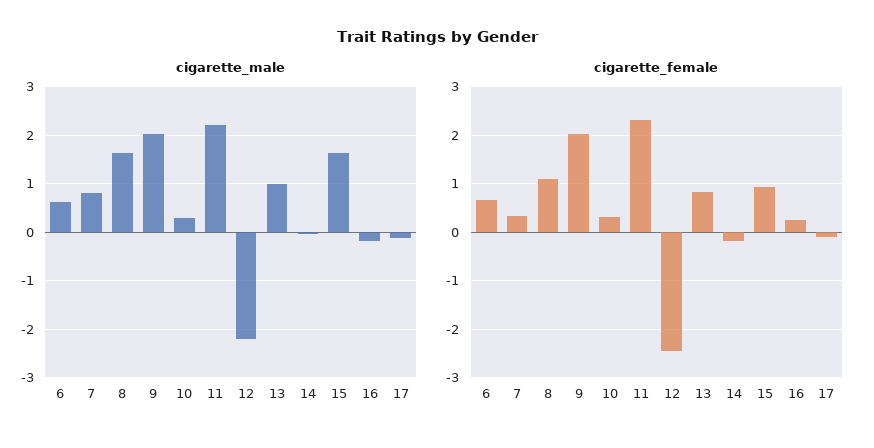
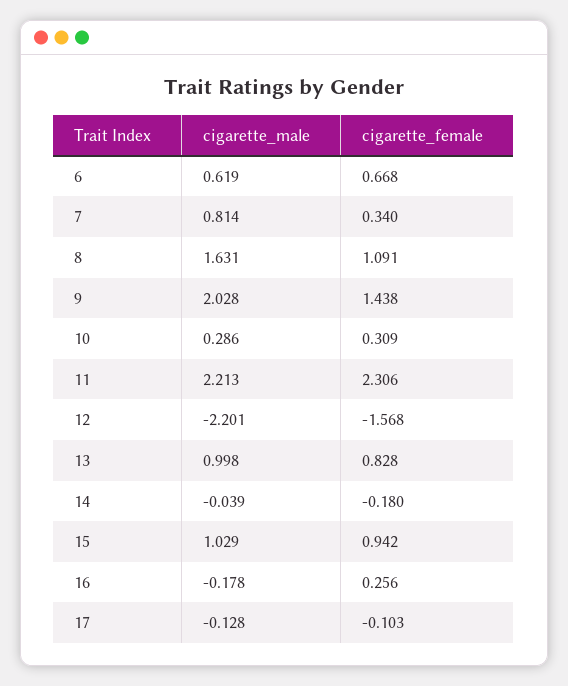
  {
    "cigarette_male": {
      "6": 0.619,
      "7": 0.814,
      "8": 1.631,
      "9": 2.028,
      "10": 0.286,
      "11": 2.213,
      "12": -2.201,
      "13": 0.998,
      "14": -0.039,
-     "15": 1.6,
+     "15": 1.029,
      "16": -0.178,
      "17": -0.128
    },
    "cigarette_female": {
      "6": 0.668,
      "7": 0.34,
      "8": 1.091,
-     "9": 2,
+     "9": 1.438,
      "10": 0.309,
      "11": 2.306,
-     "12": -2.4,
+     "12": -1.568,
      "13": 0.828,
      "14": -0.18,
      "15": 0.942,
      "16": 0.256,
      "17": -0.103
    }
  }

